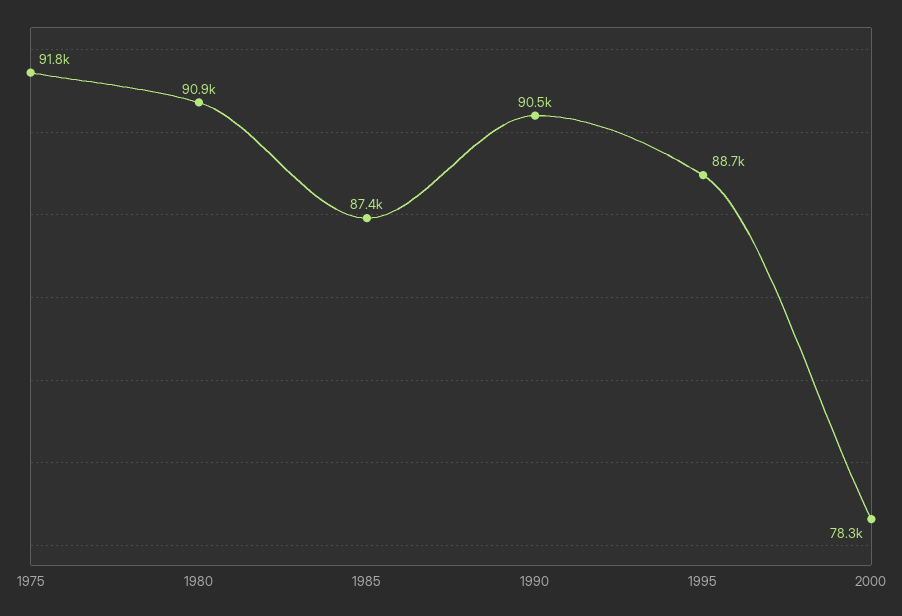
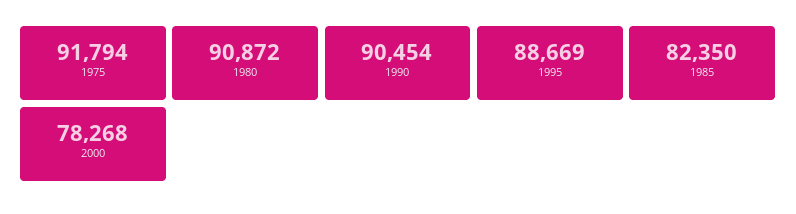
  {
    "1975": 91794,
    "1980": 90872,
-   "1985": 87400,
+   "1985": 82350,
    "1990": 90454,
    "1995": 88669,
    "2000": 78268
  }

